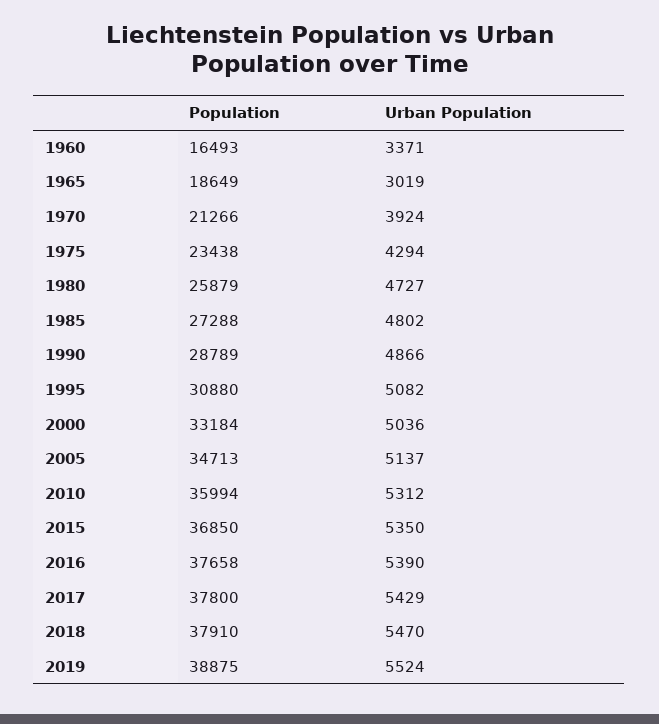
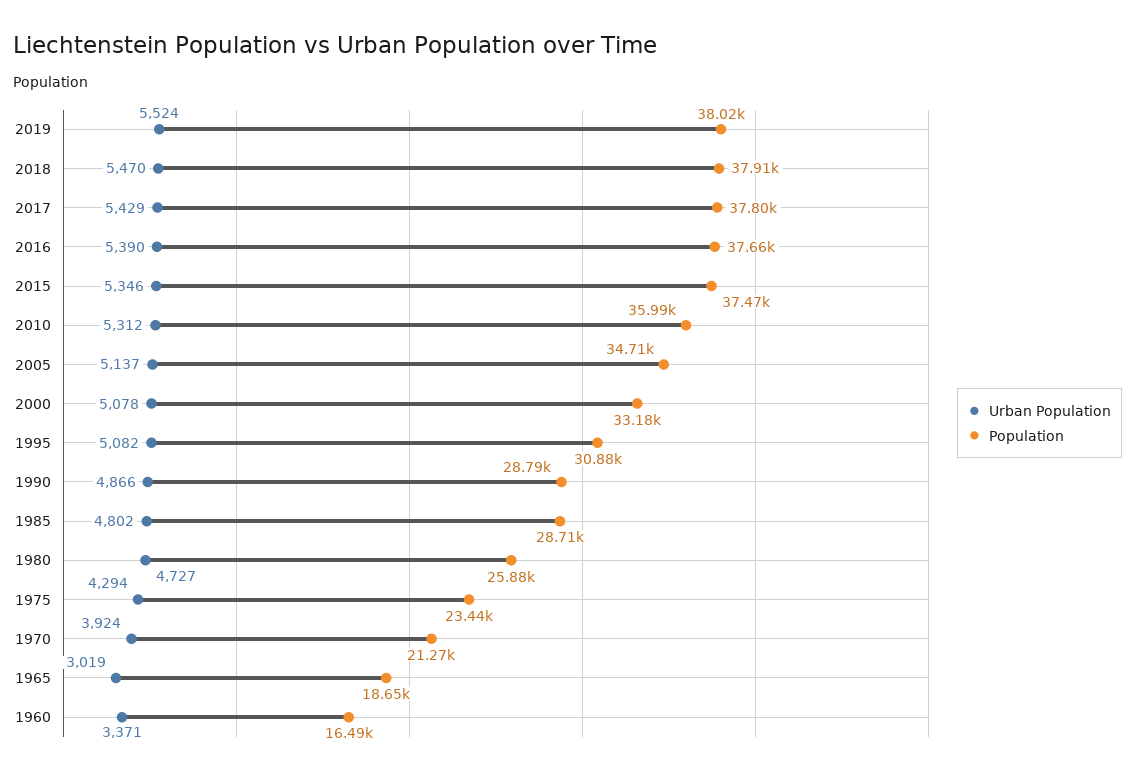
  {
    "Population": {
      "1960": 16493,
      "1965": 18649,
      "1970": 21266,
      "1975": 23438,
      "1980": 25879,
-     "1985": 27288,
+     "1985": 28710,
      "1990": 28789,
      "1995": 30880,
      "2000": 33184,
      "2005": 34713,
      "2010": 35994,
-     "2015": 36850,
+     "2015": 37470,
      "2016": 37658,
      "2017": 37800,
      "2018": 37910,
-     "2019": 38875
+     "2019": 38020
    },
    "Urban Population": {
      "1960": 3371,
      "1965": 3019,
      "1970": 3924,
      "1975": 4294,
      "1980": 4727,
      "1985": 4802,
      "1990": 4866,
      "1995": 5082,
-     "2000": 5036,
+     "2000": 5078,
      "2005": 5137,
      "2010": 5312,
-     "2015": 5350,
+     "2015": 5346,
      "2016": 5390,
      "2017": 5429,
      "2018": 5470,
      "2019": 5524
    }
  }

